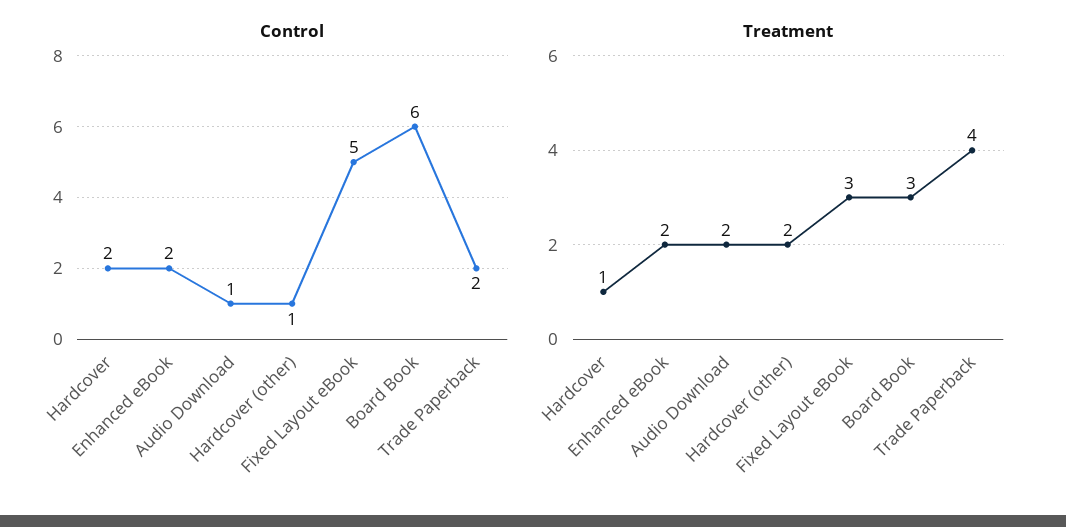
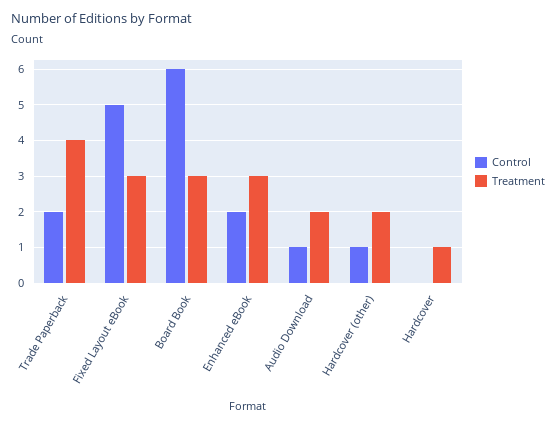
  {
    "Control": {
-     "Hardcover": 2,
+     "Hardcover": 0,
      "Enhanced eBook": 2,
      "Audio Download": 1,
      "Hardcover (other)": 1,
      "Fixed Layout eBook": 5,
      "Board Book": 6,
      "Trade Paperback": 2
    },
    "Treatment": {
      "Hardcover": 1,
-     "Enhanced eBook": 2,
+     "Enhanced eBook": 3,
      "Audio Download": 2,
      "Hardcover (other)": 2,
      "Fixed Layout eBook": 3,
      "Board Book": 3,
      "Trade Paperback": 4
    }
  }

